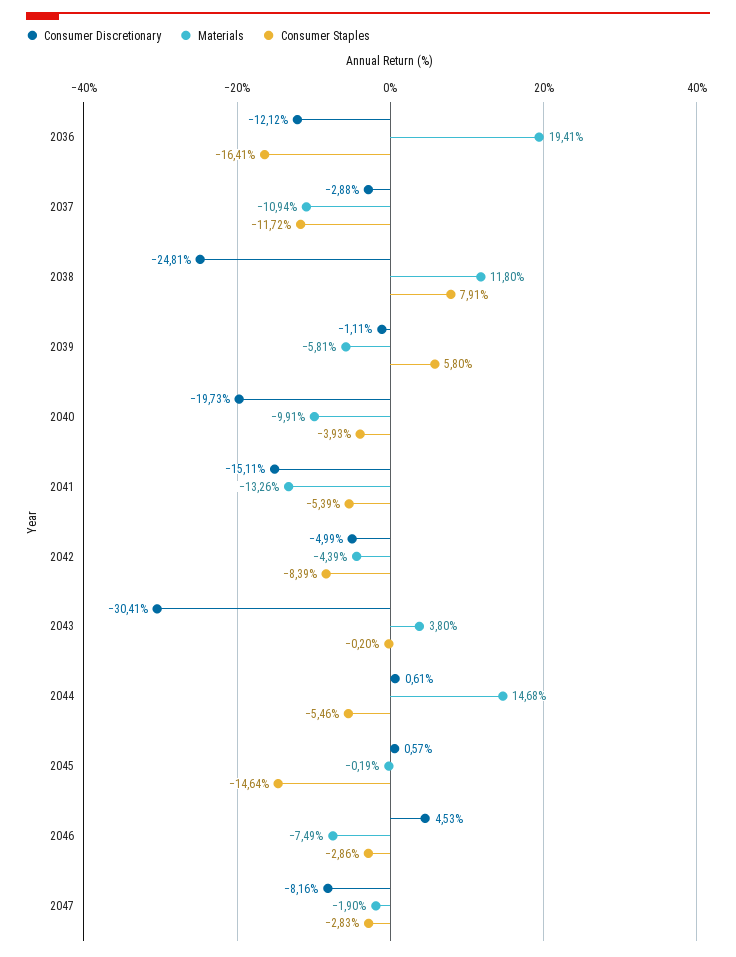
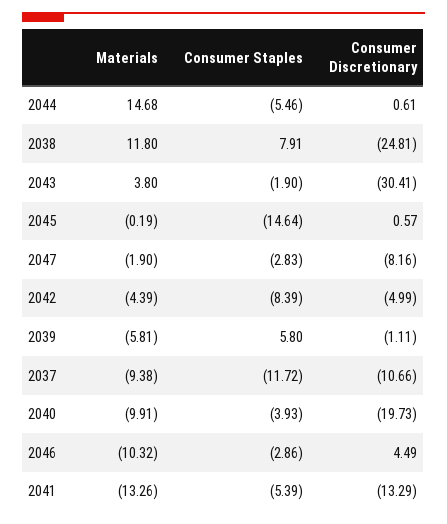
  {
    "Consumer Discretionary": {
-     "2036": -12.12,
-     "2037": -2.88,
+     "2037": -10.66,
      "2038": -24.81,
      "2039": -1.11,
      "2040": -19.73,
-     "2041": -15.11,
+     "2041": -13.29,
      "2042": -4.99,
      "2043": -30.41,
      "2044": 0.61,
      "2045": 0.57,
-     "2046": 4.53,
+     "2046": 4.49,
      "2047": -8.16
    },
    "Materials": {
-     "2036": 19.41,
-     "2037": -10.94,
+     "2037": -9.38,
      "2038": 11.8,
      "2039": -5.81,
      "2040": -9.91,
      "2041": -13.26,
      "2042": -4.39,
      "2043": 3.8,
      "2044": 14.68,
      "2045": -0.19,
-     "2046": -7.49,
+     "2046": -10.32,
      "2047": -1.9
    },
    "Consumer Staples": {
-     "2036": -16.41,
      "2037": -11.72,
      "2038": 7.91,
      "2039": 5.8,
      "2040": -3.93,
      "2041": -5.39,
      "2042": -8.39,
-     "2043": -0.2,
+     "2043": -1.9,
      "2044": -5.46,
      "2045": -14.64,
      "2046": -2.86,
      "2047": -2.83
    }
  }

